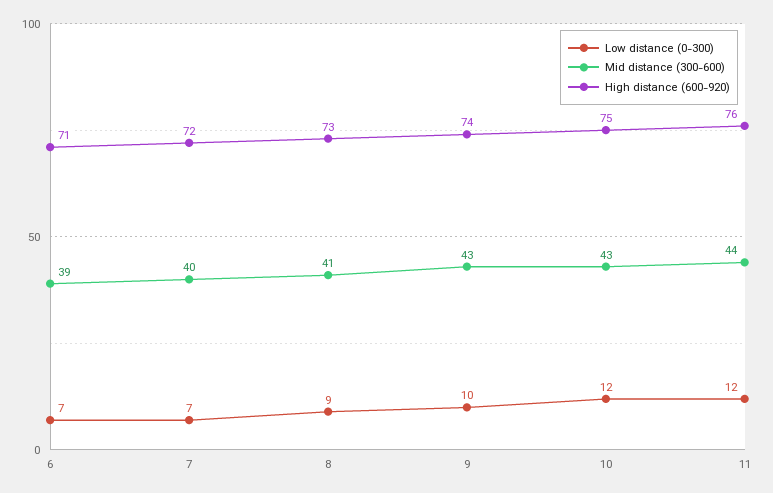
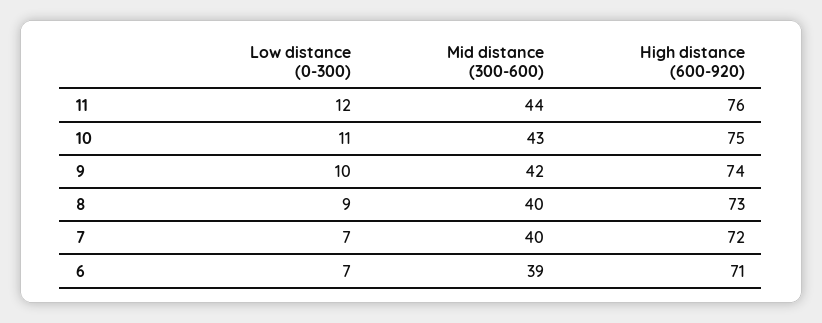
  {
    "Low distance (0-300)": {
      "6": 7,
      "7": 7,
      "8": 9,
      "9": 10,
-     "10": 12,
+     "10": 11,
      "11": 12
    },
    "Mid distance (300-600)": {
      "6": 39,
      "7": 40,
-     "8": 41,
+     "8": 40,
-     "9": 43,
+     "9": 42,
      "10": 43,
      "11": 44
    },
    "High distance (600-920)": {
      "6": 71,
      "7": 72,
      "8": 73,
      "9": 74,
      "10": 75,
      "11": 76
    }
  }

